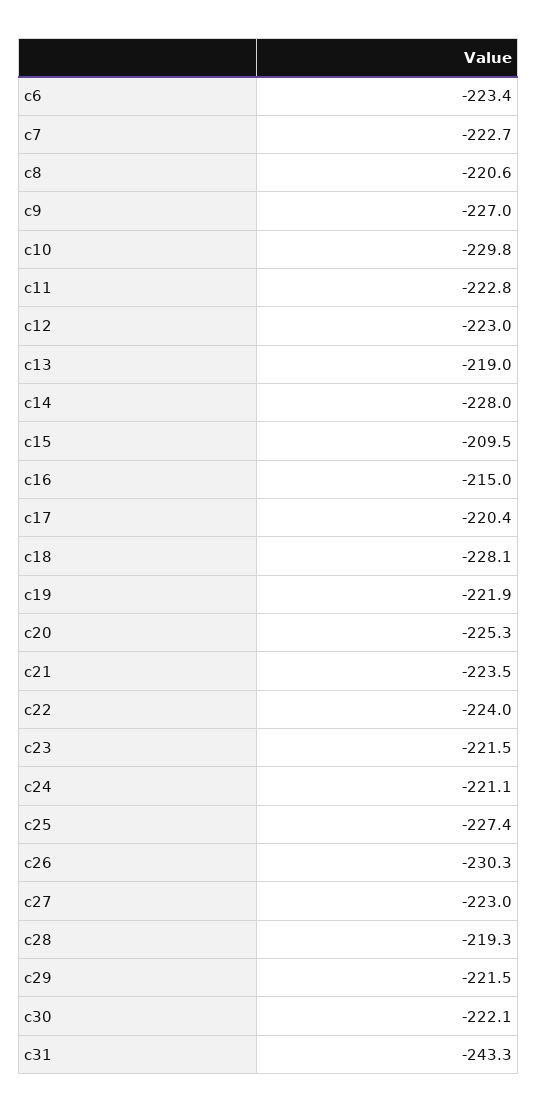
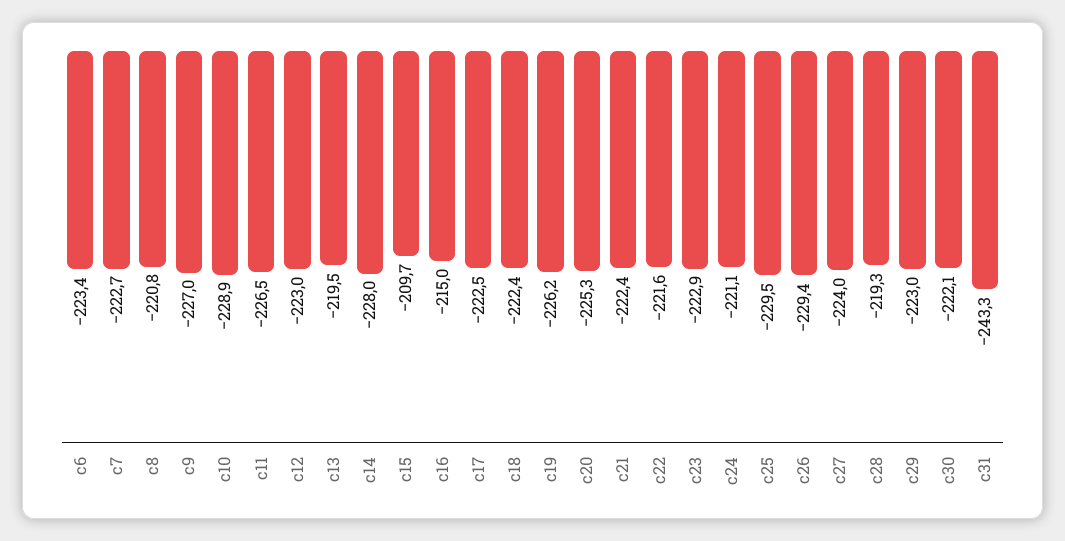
  {
    "c6": -223.4,
    "c7": -222.7,
-   "c8": -220.6,
+   "c8": -220.8,
    "c9": -227,
-   "c10": -229.8,
+   "c10": -228.9,
-   "c11": -222.8,
+   "c11": -226.5,
    "c12": -223,
-   "c13": -219,
+   "c13": -219.5,
    "c14": -228,
-   "c15": -209.5,
+   "c15": -209.7,
    "c16": -215,
-   "c17": -220.4,
+   "c17": -222.5,
-   "c18": -228.1,
+   "c18": -222.4,
-   "c19": -221.9,
+   "c19": -226.2,
    "c20": -225.3,
-   "c21": -223.5,
+   "c21": -222.4,
-   "c22": -224,
+   "c22": -221.6,
-   "c23": -221.5,
+   "c23": -222.9,
    "c24": -221.1,
-   "c25": -227.4,
+   "c25": -229.5,
-   "c26": -230.3,
+   "c26": -229.4,
-   "c27": -223,
+   "c27": -224,
    "c28": -219.3,
-   "c29": -221.5,
+   "c29": -223,
    "c30": -222.1,
    "c31": -243.3
  }

